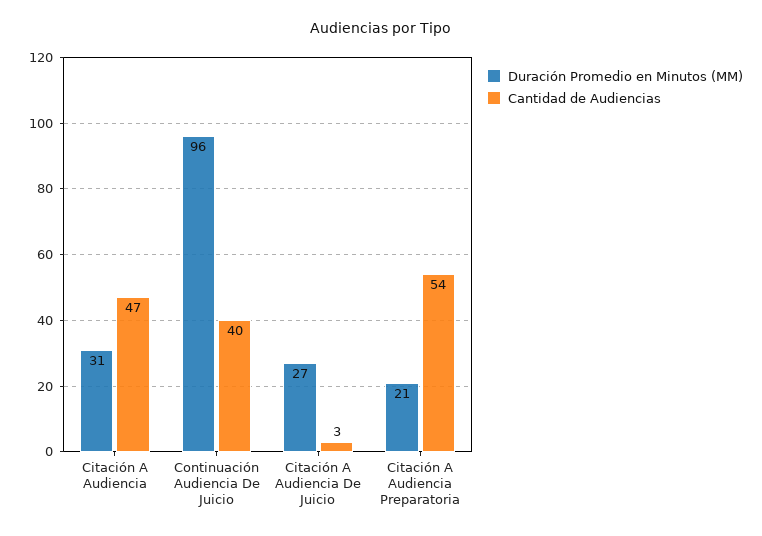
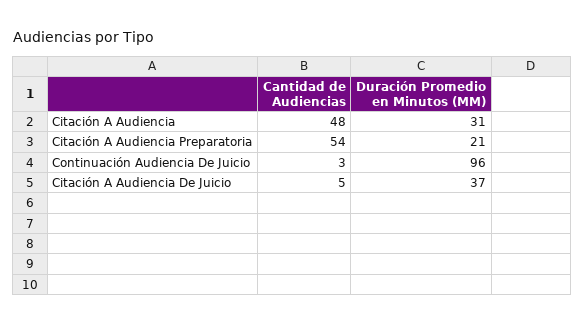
  {
    "Duración Promedio en Minutos (MM)": {
      "Citación A Audiencia": 31,
      "Continuación Audiencia De Juicio": 96,
-     "Citación A Audiencia De Juicio": 27,
+     "Citación A Audiencia De Juicio": 37,
      "Citación A Audiencia Preparatoria": 21
    },
    "Cantidad de Audiencias": {
-     "Citación A Audiencia": 47,
+     "Citación A Audiencia": 48,
-     "Continuación Audiencia De Juicio": 40,
+     "Continuación Audiencia De Juicio": 3,
-     "Citación A Audiencia De Juicio": 3,
+     "Citación A Audiencia De Juicio": 5,
      "Citación A Audiencia Preparatoria": 54
    }
  }

